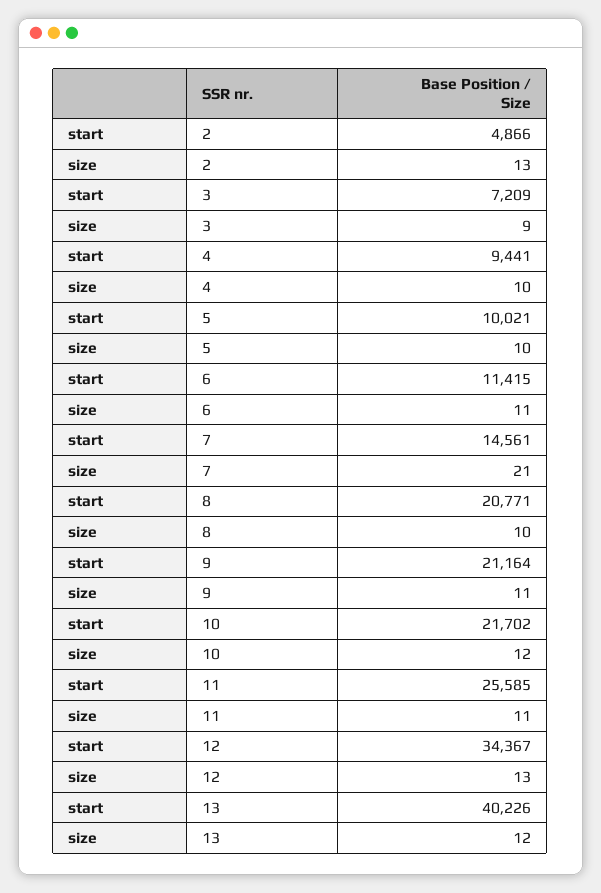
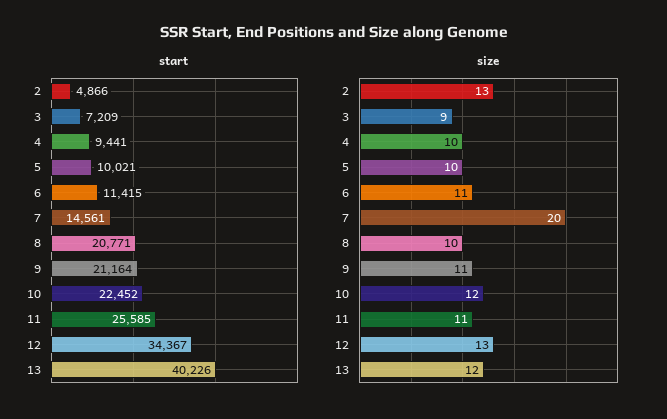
  {
    "start": {
      "2": 4866,
      "3": 7209,
      "4": 9441,
      "5": 10021,
      "6": 11415,
      "7": 14561,
      "8": 20771,
      "9": 21164,
-     "10": 21702,
+     "10": 22452,
      "11": 25585,
      "12": 34367,
      "13": 40226
    },
    "size": {
      "2": 13,
      "3": 9,
      "4": 10,
      "5": 10,
      "6": 11,
-     "7": 21,
+     "7": 20,
      "8": 10,
      "9": 11,
      "10": 12,
      "11": 11,
      "12": 13,
      "13": 12
    }
  }

